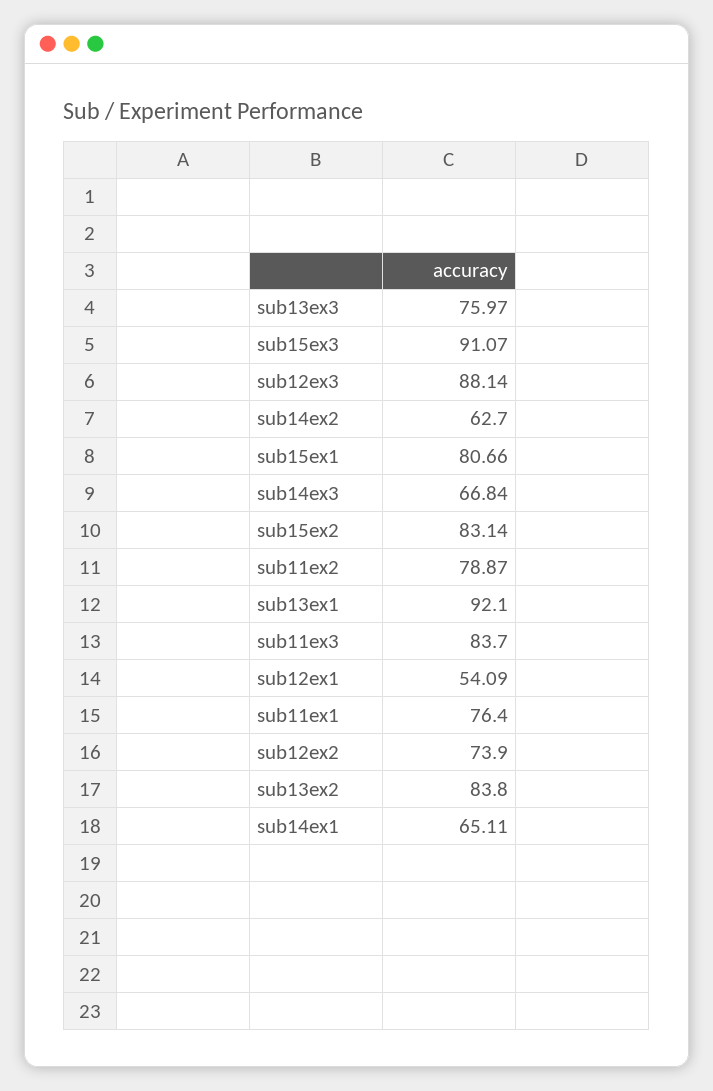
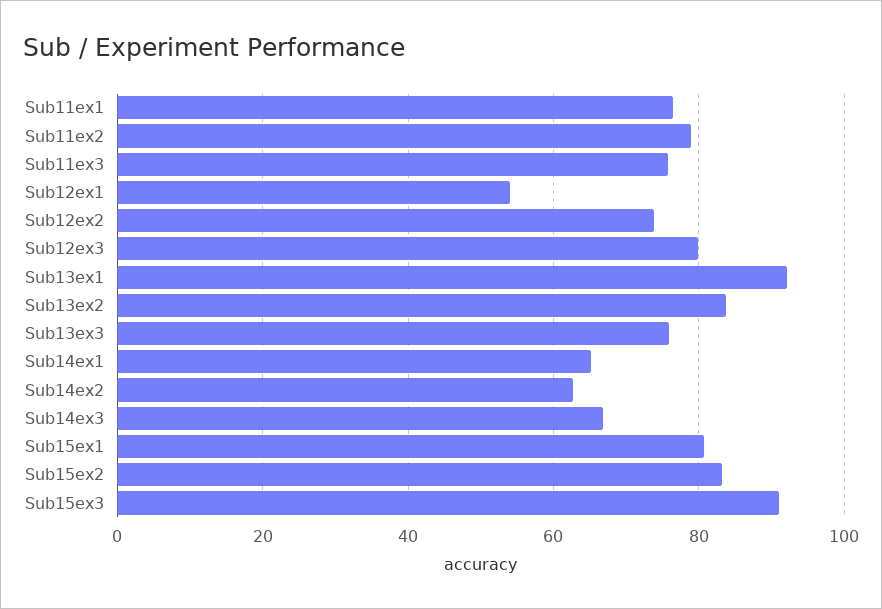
  {
    "sub13ex3": 75.97,
    "sub15ex3": 91.07,
-   "sub12ex3": 88.14,
+   "sub12ex3": 80,
    "sub14ex2": 62.7,
    "sub15ex1": 80.66,
    "sub14ex3": 66.84,
    "sub15ex2": 83.14,
    "sub11ex2": 78.87,
    "sub13ex1": 92.1,
-   "sub11ex3": 83.7,
+   "sub11ex3": 76,
    "sub12ex1": 54.09,
    "sub11ex1": 76.4,
    "sub12ex2": 73.9,
    "sub13ex2": 83.8,
    "sub14ex1": 65.11
  }

